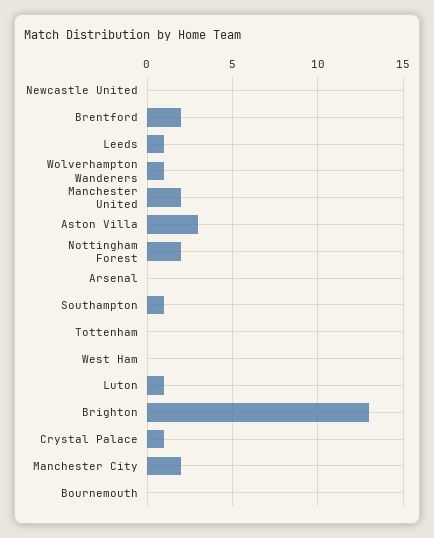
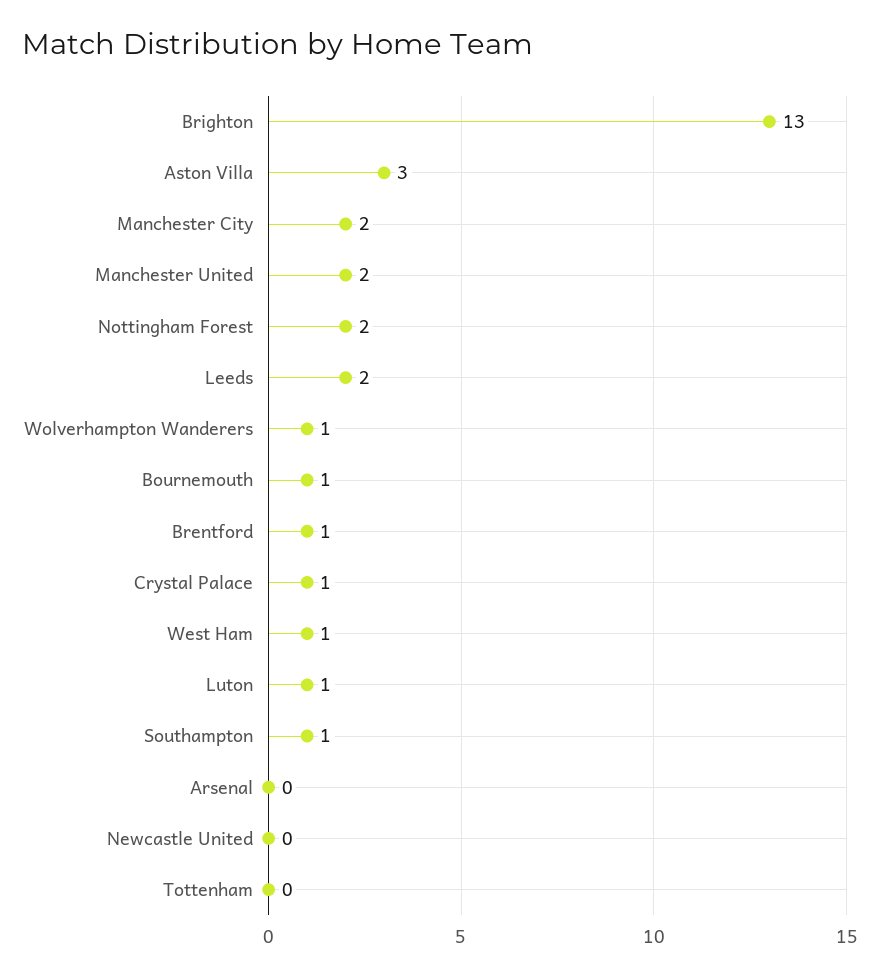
  {
    "Newcastle United": 0,
-   "Brentford": 2,
+   "Brentford": 1,
-   "Leeds": 1,
+   "Leeds": 2,
    "Wolverhampton Wanderers": 1,
    "Manchester United": 2,
    "Aston Villa": 3,
    "Nottingham Forest": 2,
    "Arsenal": 0,
    "Southampton": 1,
    "Tottenham": 0,
-   "West Ham": 0,
+   "West Ham": 1,
    "Luton": 1,
    "Brighton": 13,
    "Crystal Palace": 1,
    "Manchester City": 2,
-   "Bournemouth": 0
+   "Bournemouth": 1
  }

